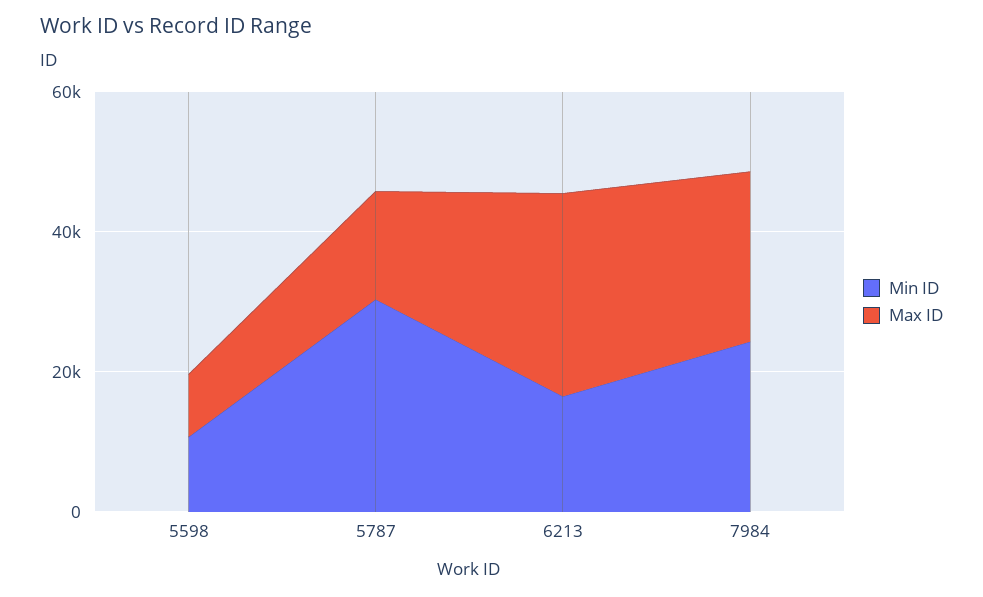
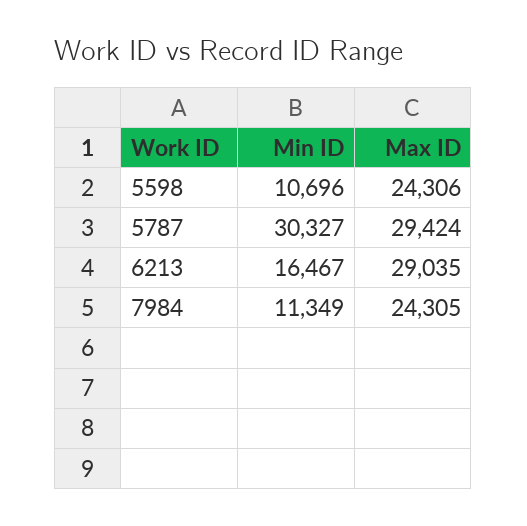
  {
    "Min ID": {
      "5598": 10696,
      "5787": 30327,
      "6213": 16467,
-     "7984": 25000
+     "7984": 11349
    },
    "Max ID": {
-     "5598": 10000,
+     "5598": 24306,
-     "5787": 15000,
+     "5787": 29424,
      "6213": 29035,
      "7984": 24305
    }
  }

